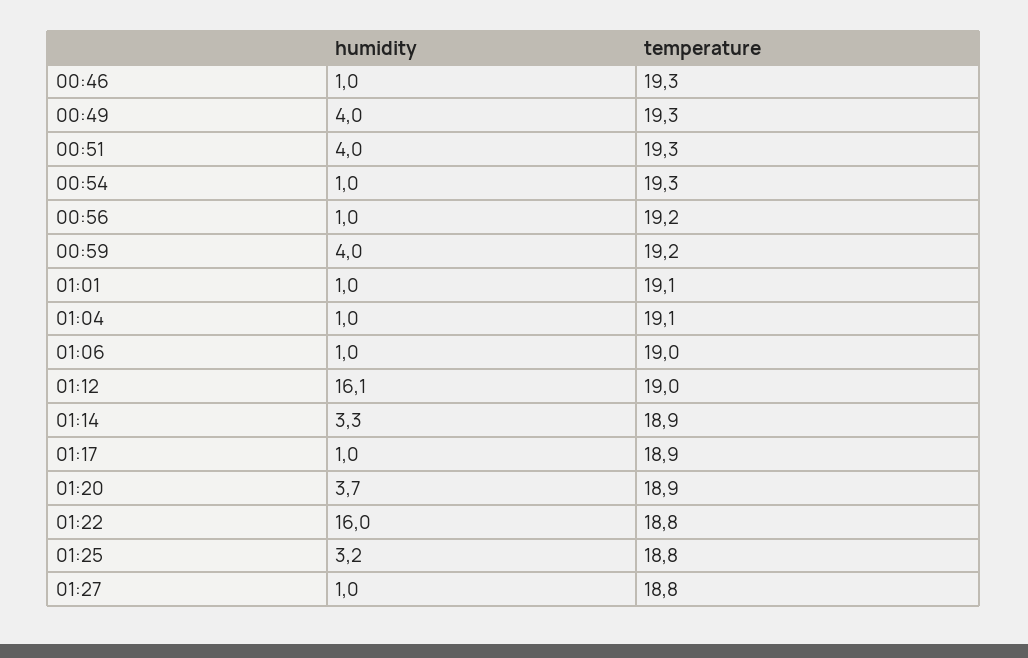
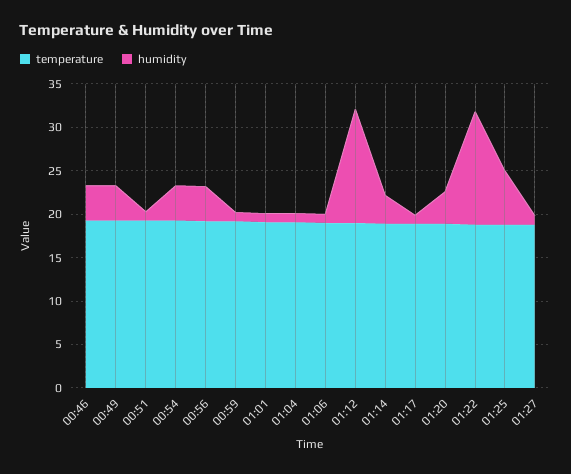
  {
    "humidity": {
-     "00:46": 1,
+     "00:46": 4,
      "00:49": 4,
-     "00:51": 4,
+     "00:51": 1,
-     "00:54": 1,
+     "00:54": 4,
-     "00:56": 1,
+     "00:56": 4,
-     "00:59": 4,
+     "00:59": 1,
      "01:01": 1,
      "01:04": 1,
      "01:06": 1,
-     "01:12": 16.1,
+     "01:12": 13,
      "01:14": 3.3,
      "01:17": 1,
      "01:20": 3.7,
-     "01:22": 16,
+     "01:22": 13,
-     "01:25": 3.2,
+     "01:25": 6,
      "01:27": 1
    },
    "temperature": {
      "00:46": 19.3,
      "00:49": 19.3,
      "00:51": 19.3,
      "00:54": 19.3,
      "00:56": 19.2,
      "00:59": 19.2,
      "01:01": 19.1,
      "01:04": 19.1,
      "01:06": 19,
      "01:12": 19,
      "01:14": 18.9,
      "01:17": 18.9,
      "01:20": 18.9,
      "01:22": 18.8,
      "01:25": 18.8,
      "01:27": 18.8
    }
  }

